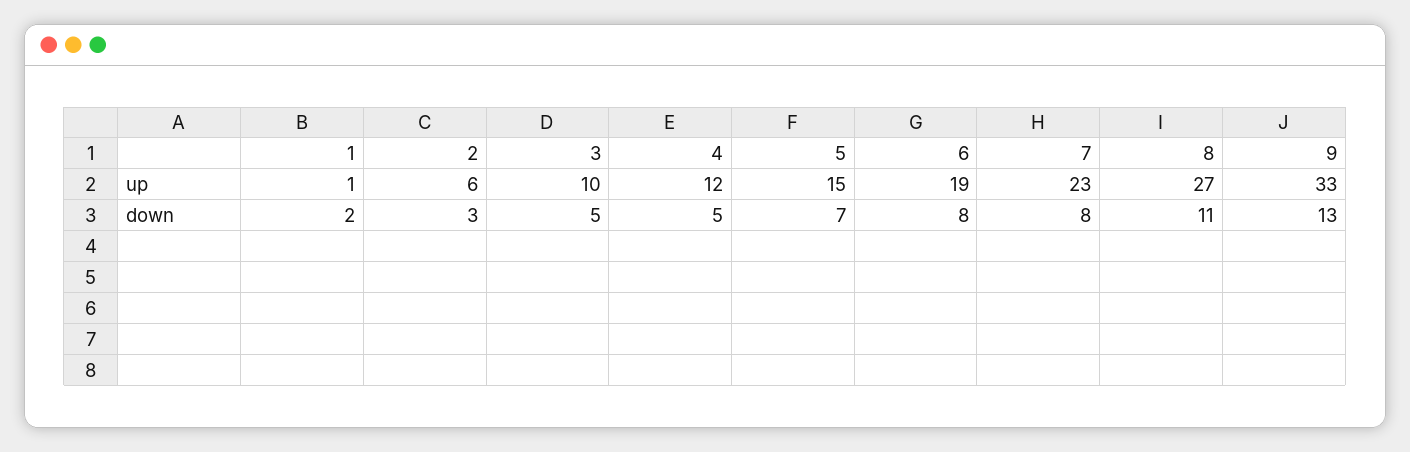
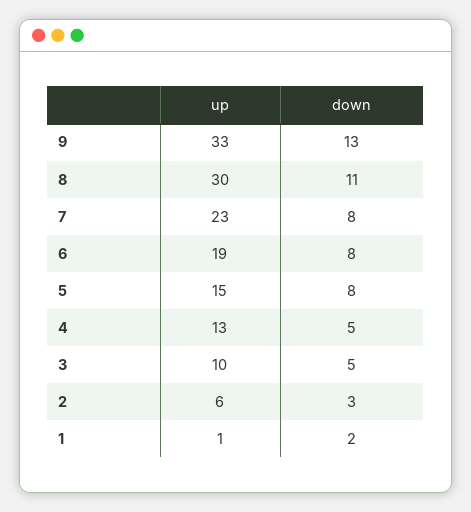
  {
    "1": {
      "up": 1,
      "down": 2
    },
    "2": {
      "up": 6,
      "down": 3
    },
    "3": {
      "up": 10,
      "down": 5
    },
    "4": {
-     "up": 12,
+     "up": 13,
      "down": 5
    },
    "5": {
      "up": 15,
-     "down": 7
+     "down": 8
    },
    "6": {
      "up": 19,
      "down": 8
    },
    "7": {
      "up": 23,
      "down": 8
    },
    "8": {
-     "up": 27,
+     "up": 30,
      "down": 11
    },
    "9": {
      "up": 33,
      "down": 13
    }
  }

